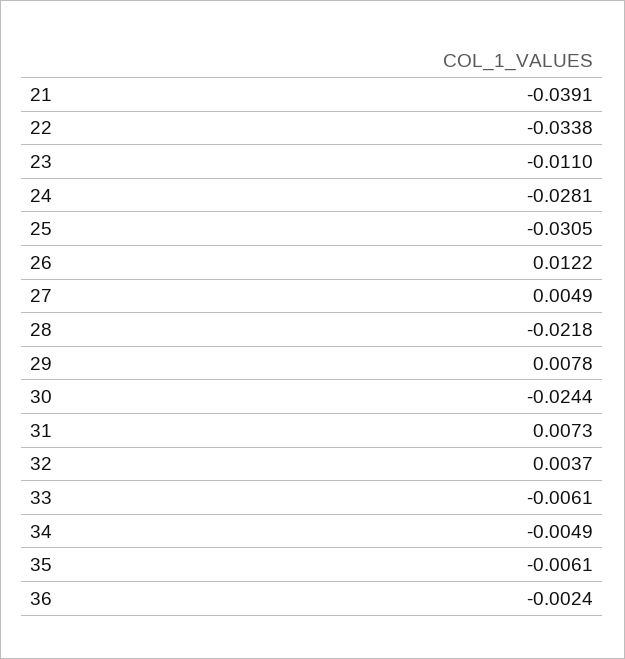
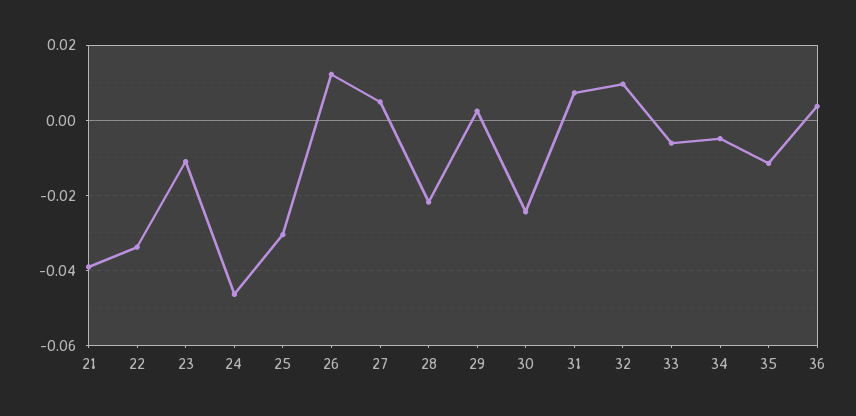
  {
    "21": -0.0391,
    "22": -0.0338,
    "23": -0.011,
-   "24": -0.0281,
+   "24": -0.046,
    "25": -0.0305,
    "26": 0.0122,
    "27": 0.0049,
    "28": -0.0218,
-   "29": 0.0078,
+   "29": 0.002,
    "30": -0.0244,
    "31": 0.0073,
-   "32": 0.0037,
+   "32": 0.01,
    "33": -0.0061,
    "34": -0.0049,
-   "35": -0.0061,
+   "35": -0.012,
-   "36": -0.0024
+   "36": 0.004
  }

